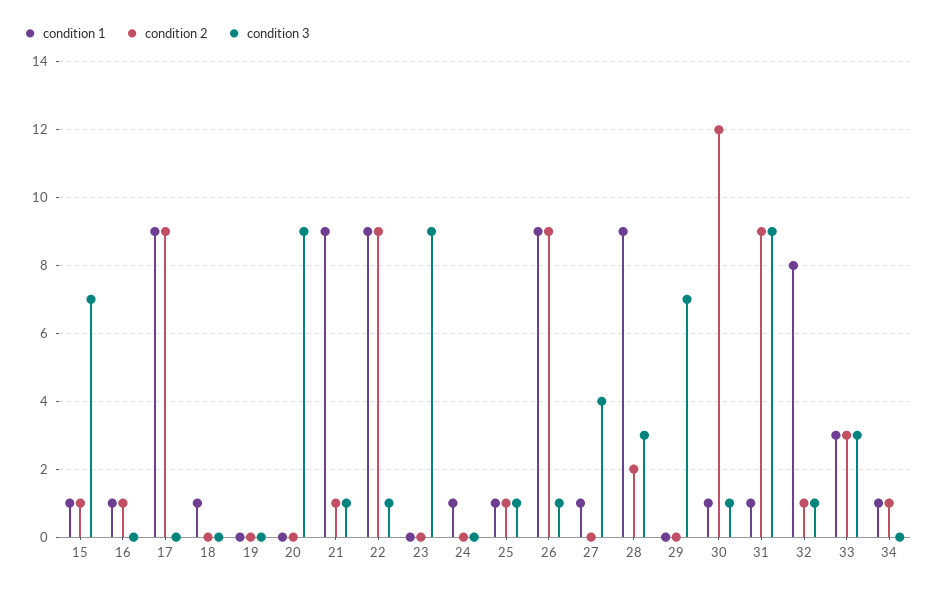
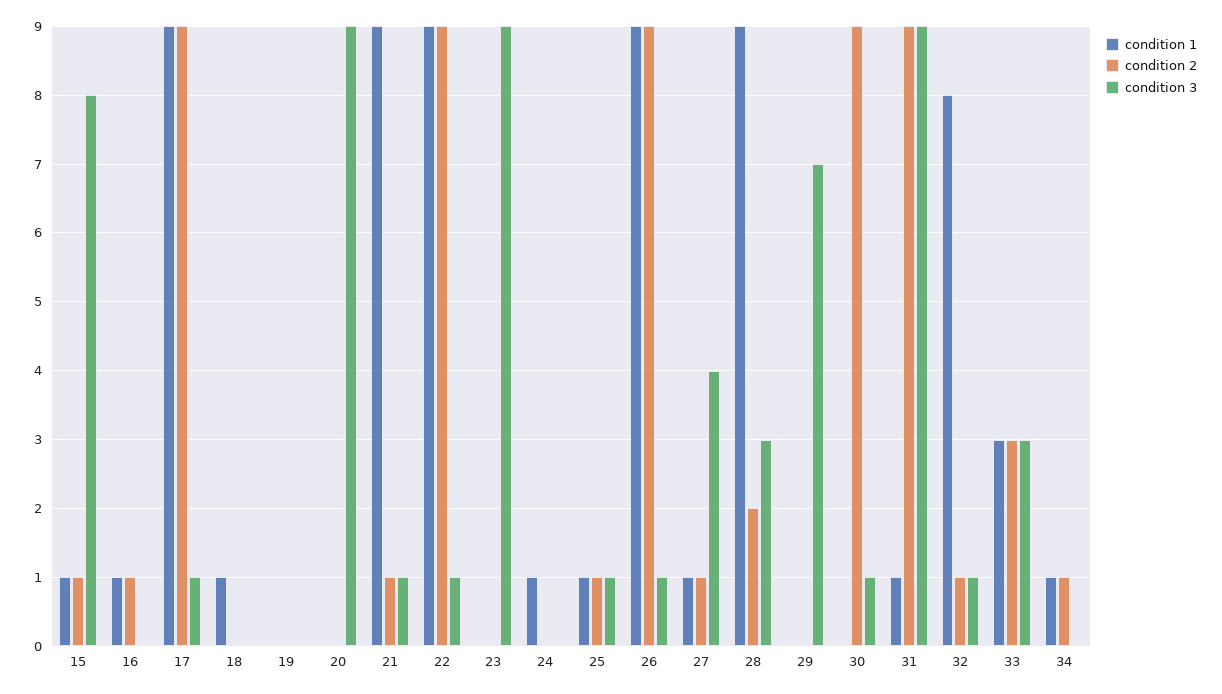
  {
    "condition 1": {
      "15": 1,
      "16": 1,
      "17": 9,
      "18": 1,
      "19": 0,
      "20": 0,
      "21": 9,
      "22": 9,
      "23": 0,
      "24": 1,
      "25": 1,
      "26": 9,
      "27": 1,
      "28": 9,
      "29": 0,
-     "30": 1,
+     "30": 0,
      "31": 1,
      "32": 8,
      "33": 3,
      "34": 1
    },
    "condition 2": {
      "15": 1,
      "16": 1,
      "17": 9,
      "18": 0,
      "19": 0,
      "20": 0,
      "21": 1,
      "22": 9,
      "23": 0,
      "24": 0,
      "25": 1,
      "26": 9,
-     "27": 0,
+     "27": 1,
      "28": 2,
      "29": 0,
-     "30": 12,
+     "30": 9,
      "31": 9,
      "32": 1,
      "33": 3,
      "34": 1
    },
    "condition 3": {
-     "15": 7,
+     "15": 8,
      "16": 0,
-     "17": 0,
+     "17": 1,
      "18": 0,
      "19": 0,
      "20": 9,
      "21": 1,
      "22": 1,
      "23": 9,
      "24": 0,
      "25": 1,
      "26": 1,
      "27": 4,
      "28": 3,
      "29": 7,
      "30": 1,
      "31": 9,
      "32": 1,
      "33": 3,
      "34": 0
    }
  }

